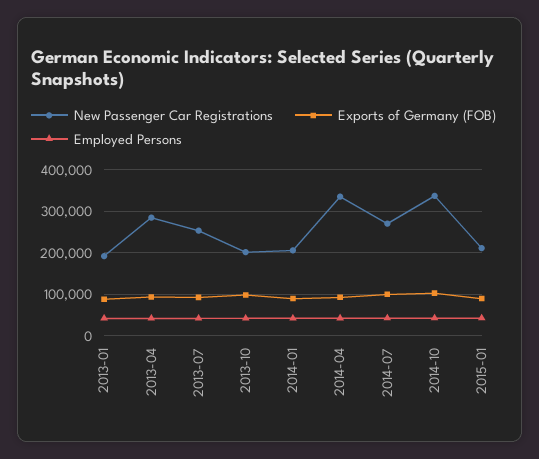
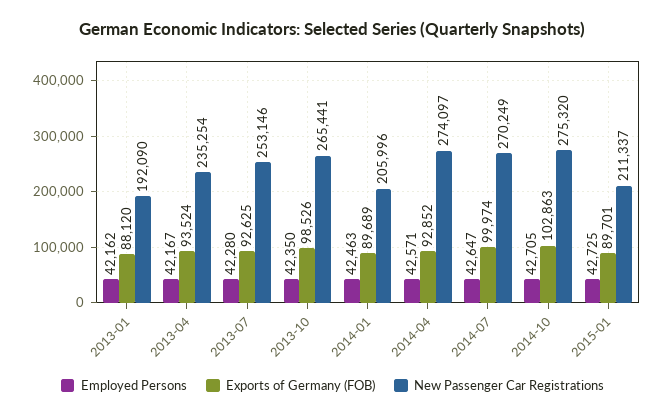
  {
    "New Passenger Car Registrations": {
      "2013-01": 192090,
-     "2013-04": 280000,
+     "2013-04": 235254,
      "2013-07": 253146,
-     "2013-10": 200000,
+     "2013-10": 265441,
      "2014-01": 205996,
-     "2014-04": 340000,
+     "2014-04": 274097,
      "2014-07": 270249,
-     "2014-10": 340000,
+     "2014-10": 275320,
      "2015-01": 211337
    },
    "Exports of Germany (FOB)": {
      "2013-01": 88120,
      "2013-04": 93524,
      "2013-07": 92625,
      "2013-10": 98526,
      "2014-01": 89689,
      "2014-04": 92852,
      "2014-07": 99974,
      "2014-10": 102863,
      "2015-01": 89701
    },
    "Employed Persons": {
      "2013-01": 42162,
      "2013-04": 42167,
      "2013-07": 42280,
      "2013-10": 42350,
      "2014-01": 42463,
      "2014-04": 42571,
      "2014-07": 42647,
      "2014-10": 42705,
      "2015-01": 42725
    }
  }

